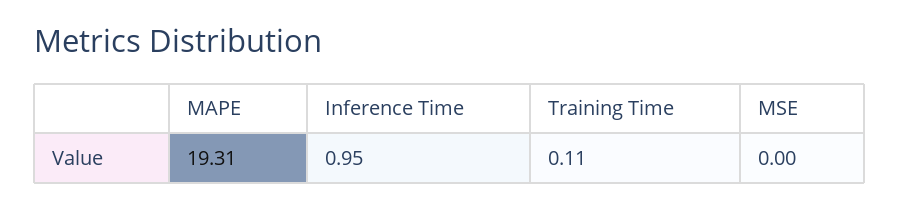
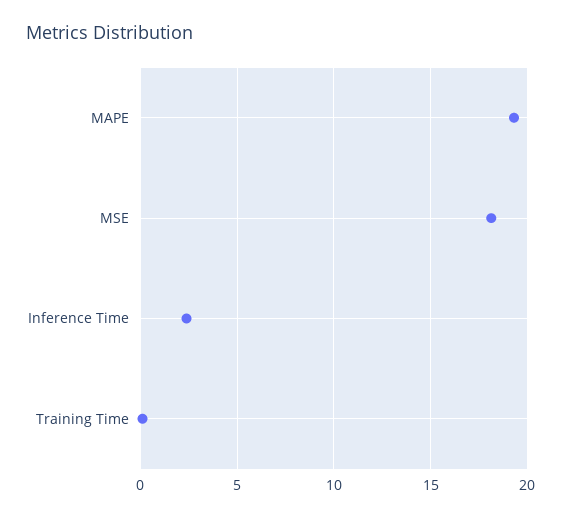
  {
    "MAPE": 19.31,
-   "Inference Time": 0.95,
+   "Inference Time": 2.5,
    "Training Time": 0.11,
-   "MSE": 0
+   "MSE": 18
  }

